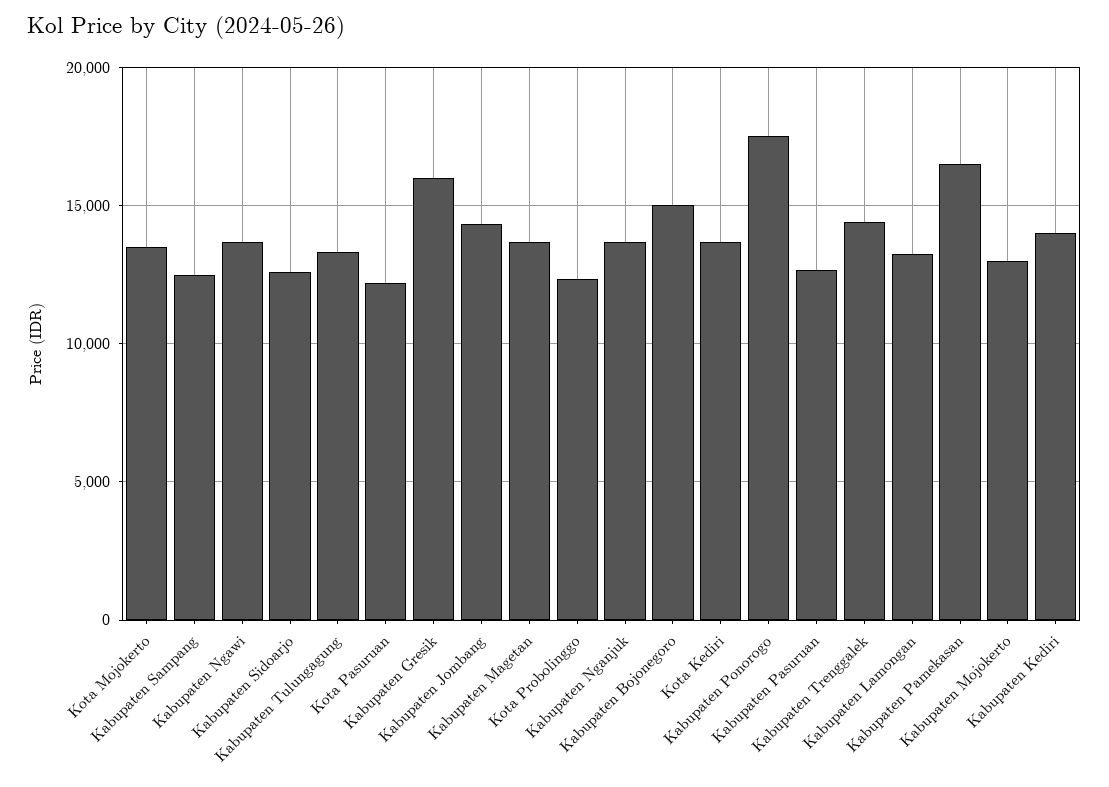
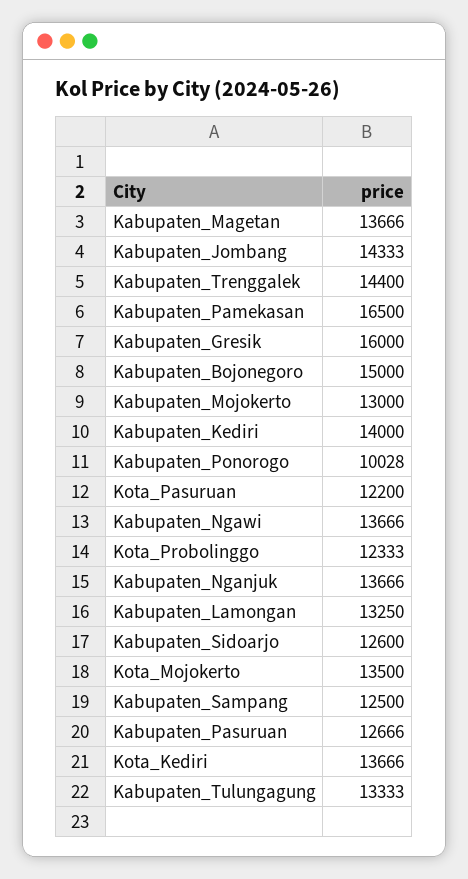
  {
    "Kota Mojokerto": 13500,
    "Kabupaten Sampang": 12500,
    "Kabupaten Ngawi": 13666,
    "Kabupaten Sidoarjo": 12600,
    "Kabupaten Tulungagung": 13333,
    "Kota Pasuruan": 12200,
    "Kabupaten Gresik": 16000,
    "Kabupaten Jombang": 14333,
    "Kabupaten Magetan": 13666,
    "Kota Probolinggo": 12333,
    "Kabupaten Nganjuk": 13666,
    "Kabupaten Bojonegoro": 15000,
    "Kota Kediri": 13666,
-   "Kabupaten Ponorogo": 17500,
+   "Kabupaten Ponorogo": 10028,
    "Kabupaten Pasuruan": 12666,
    "Kabupaten Trenggalek": 14400,
    "Kabupaten Lamongan": 13250,
    "Kabupaten Pamekasan": 16500,
    "Kabupaten Mojokerto": 13000,
    "Kabupaten Kediri": 14000
  }

